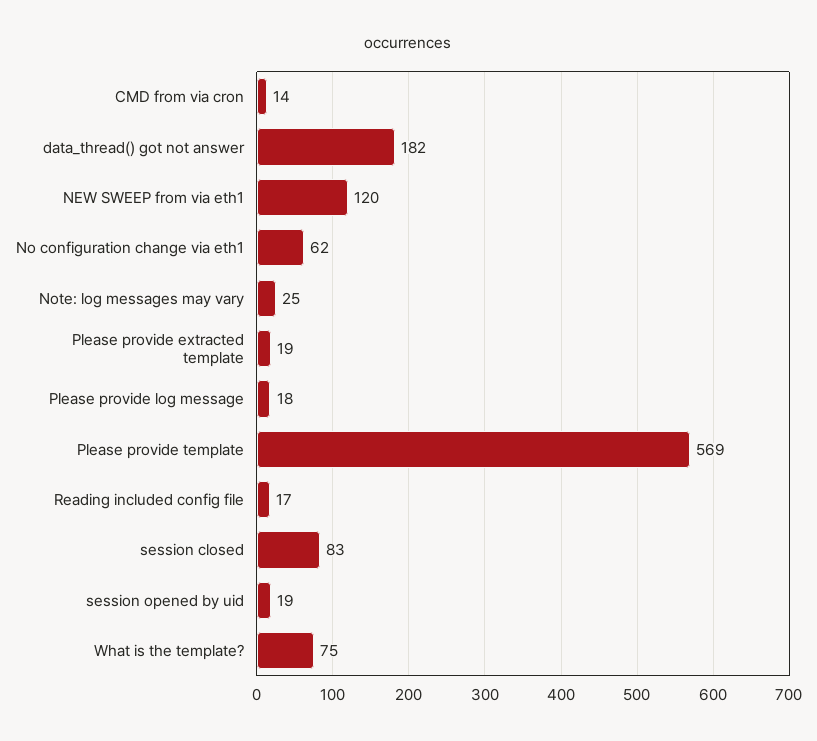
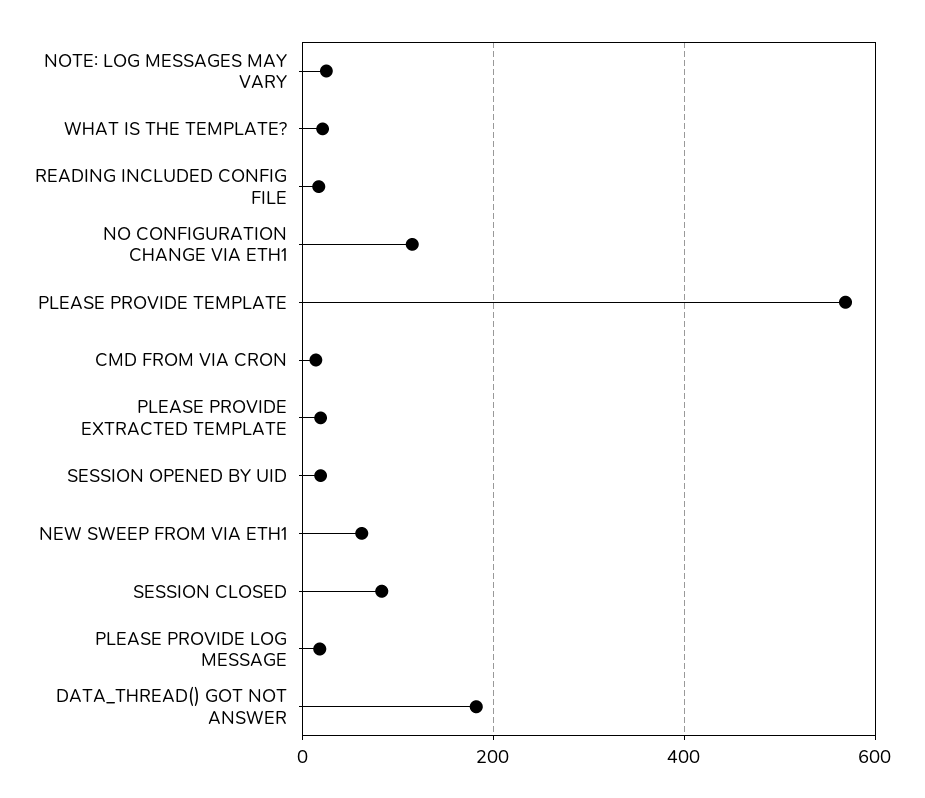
  {
    "CMD from via cron": 14,
    "data_thread() got not answer": 182,
-   "NEW SWEEP from via eth1": 120,
+   "NEW SWEEP from via eth1": 60,
-   "No configuration change via eth1": 62,
+   "No configuration change via eth1": 120,
    "Note: log messages may vary": 25,
    "Please provide extracted template": 19,
    "Please provide log message": 18,
    "Please provide template": 569,
    "Reading included config file": 17,
    "session closed": 83,
    "session opened by uid": 19,
-   "What is the template?": 75
+   "What is the template?": 20
  }

